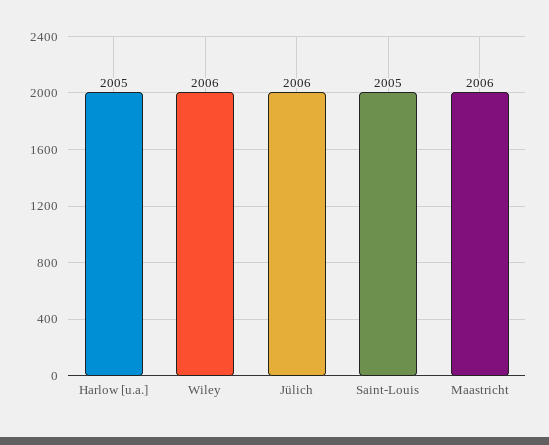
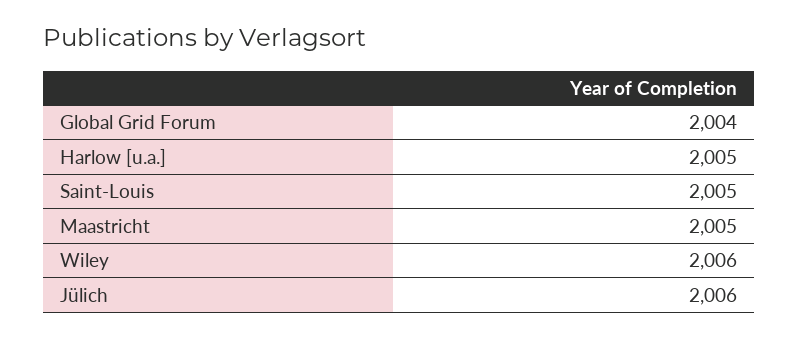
  {
    "Harlow [u.a.]": 2005,
    "Wiley": 2006,
    "Jülich": 2006,
    "Saint-Louis": 2005,
-   "Maastricht": 2006
+   "Maastricht": 2005,
+   "Global Grid Forum": 2004
  }

